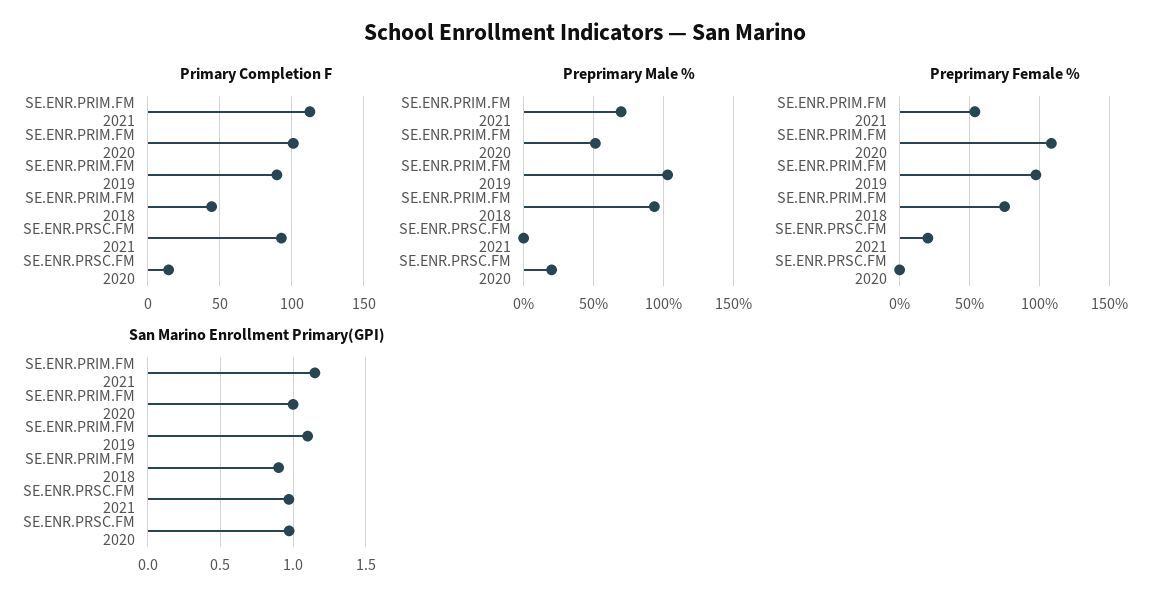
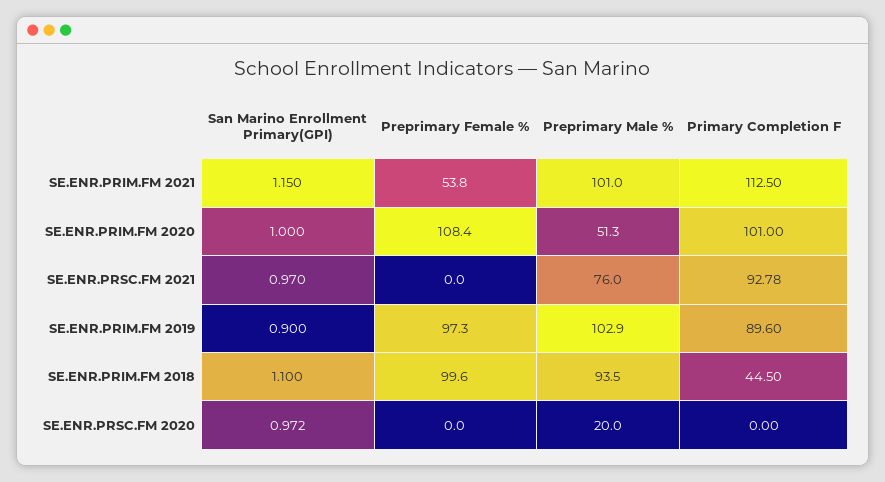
  {
    "Primary Completion F": {
      "SE.ENR.PRIM.FM 2021": 112.5,
      "SE.ENR.PRIM.FM 2020": 101,
      "SE.ENR.PRIM.FM 2019": 89.6,
      "SE.ENR.PRIM.FM 2018": 44.5,
      "SE.ENR.PRSC.FM 2021": 92.78,
-     "SE.ENR.PRSC.FM 2020": 15
+     "SE.ENR.PRSC.FM 2020": 0
    },
    "Preprimary Male %": {
-     "SE.ENR.PRIM.FM 2021": 70,
+     "SE.ENR.PRIM.FM 2021": 101,
      "SE.ENR.PRIM.FM 2020": 51.3,
      "SE.ENR.PRIM.FM 2019": 102.9,
      "SE.ENR.PRIM.FM 2018": 93.5,
-     "SE.ENR.PRSC.FM 2021": 0,
+     "SE.ENR.PRSC.FM 2021": 76,
      "SE.ENR.PRSC.FM 2020": 20
    },
    "Preprimary Female %": {
      "SE.ENR.PRIM.FM 2021": 53.8,
      "SE.ENR.PRIM.FM 2020": 108.4,
      "SE.ENR.PRIM.FM 2019": 97.3,
-     "SE.ENR.PRIM.FM 2018": 75,
+     "SE.ENR.PRIM.FM 2018": 99.6,
-     "SE.ENR.PRSC.FM 2021": 20,
+     "SE.ENR.PRSC.FM 2021": 0,
      "SE.ENR.PRSC.FM 2020": 0
    },
    "San Marino Enrollment Primary(GPI)": {
      "SE.ENR.PRIM.FM 2021": 1.15,
      "SE.ENR.PRIM.FM 2020": 1,
-     "SE.ENR.PRIM.FM 2019": 1.1,
+     "SE.ENR.PRIM.FM 2019": 0.9,
-     "SE.ENR.PRIM.FM 2018": 0.9,
+     "SE.ENR.PRIM.FM 2018": 1.1,
      "SE.ENR.PRSC.FM 2021": 0.97,
      "SE.ENR.PRSC.FM 2020": 0.972
    }
  }

